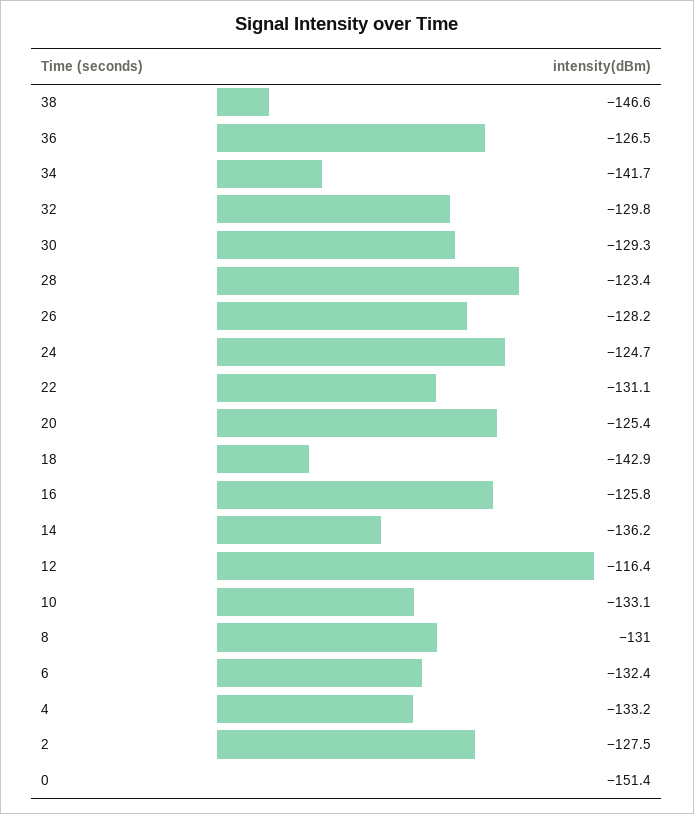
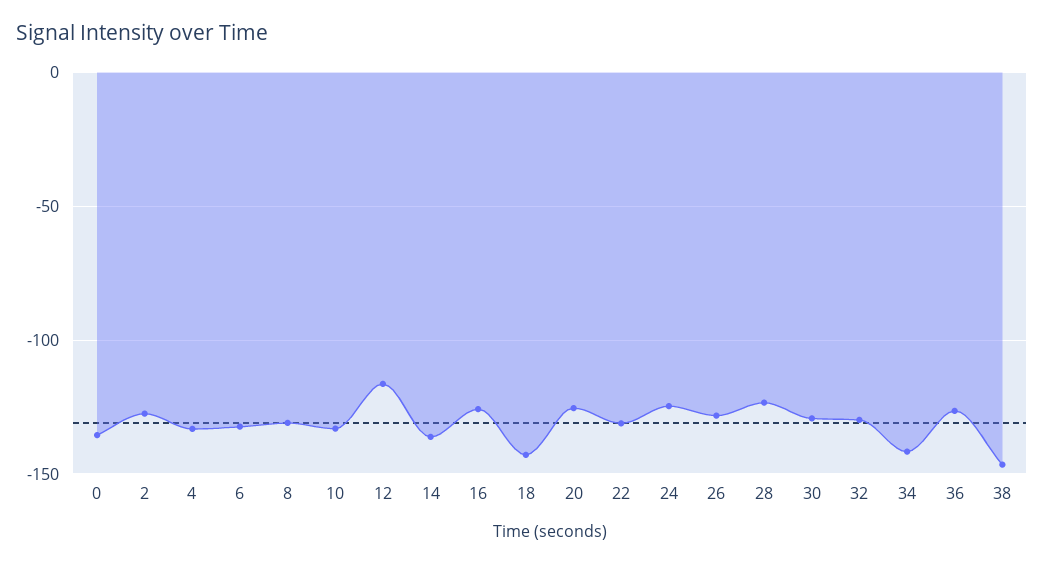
  {
    "38": -146.6,
    "36": -126.5,
    "34": -141.7,
    "32": -129.8,
    "30": -129.3,
    "28": -123.4,
    "26": -128.2,
    "24": -124.7,
    "22": -131.1,
    "20": -125.4,
    "18": -142.9,
    "16": -125.8,
    "14": -136.2,
    "12": -116.4,
    "10": -133.1,
    "8": -131,
    "6": -132.4,
    "4": -133.2,
    "2": -127.5,
-   "0": -151.4
+   "0": -135
  }

